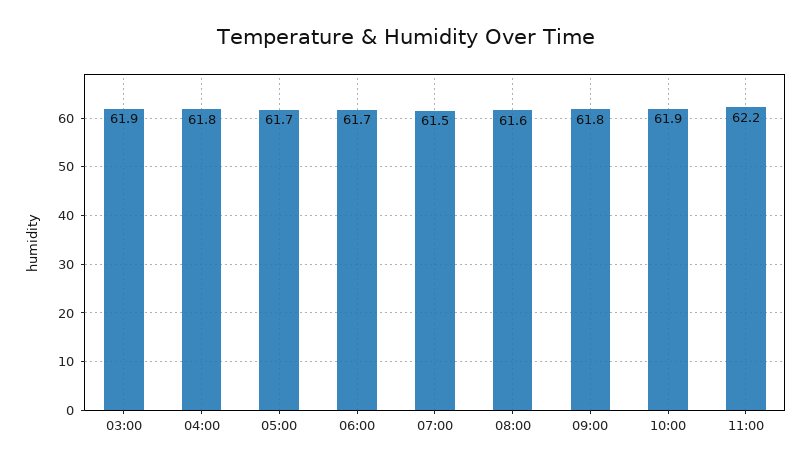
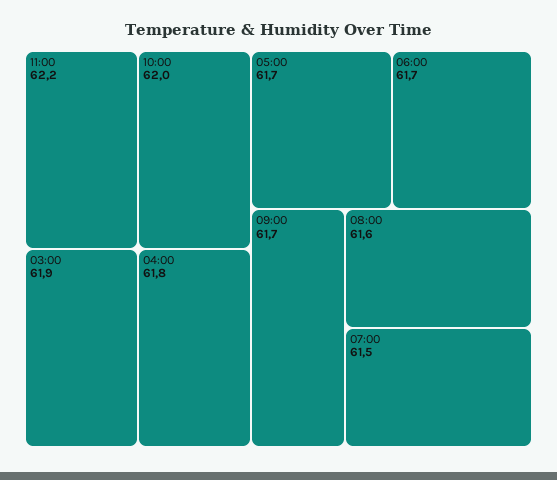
  {
    "03:00": 61.9,
    "04:00": 61.8,
    "05:00": 61.7,
    "06:00": 61.7,
    "07:00": 61.5,
    "08:00": 61.6,
-   "09:00": 61.8,
+   "09:00": 61.7,
-   "10:00": 61.9,
+   "10:00": 62,
    "11:00": 62.2
  }

